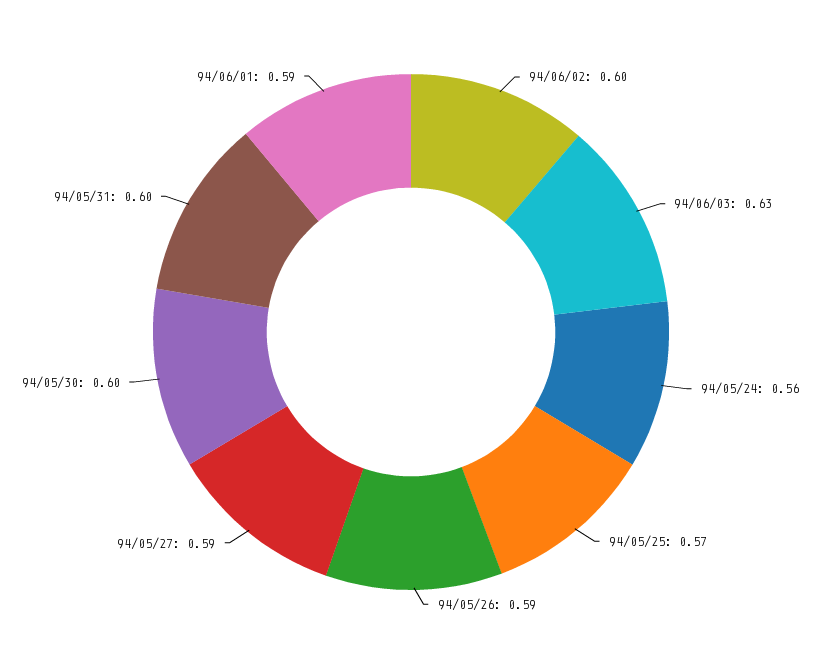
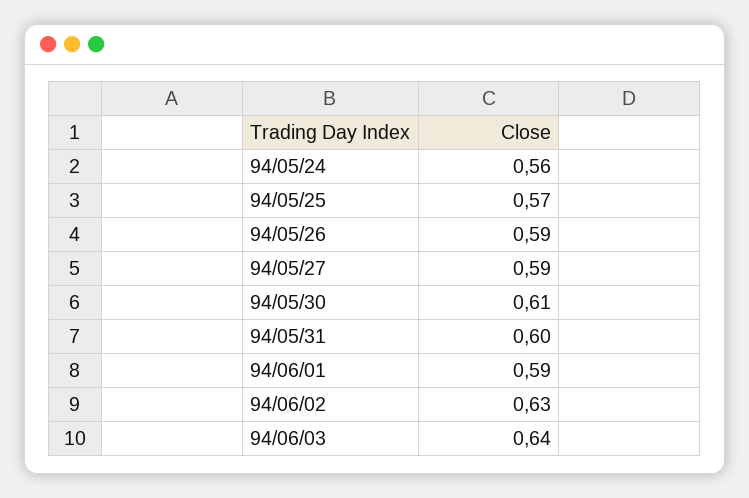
  {
-   "94/06/02": 0.6,
+   "94/06/02": 0.63,
-   "94/06/03": 0.63,
+   "94/06/03": 0.64,
    "94/05/24": 0.56,
    "94/05/25": 0.57,
    "94/05/26": 0.59,
    "94/05/27": 0.59,
-   "94/05/30": 0.6,
+   "94/05/30": 0.61,
    "94/05/31": 0.6,
    "94/06/01": 0.59
  }

